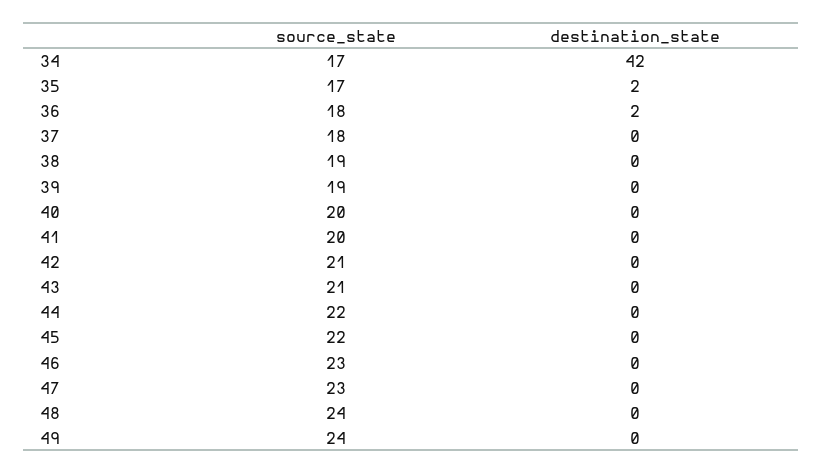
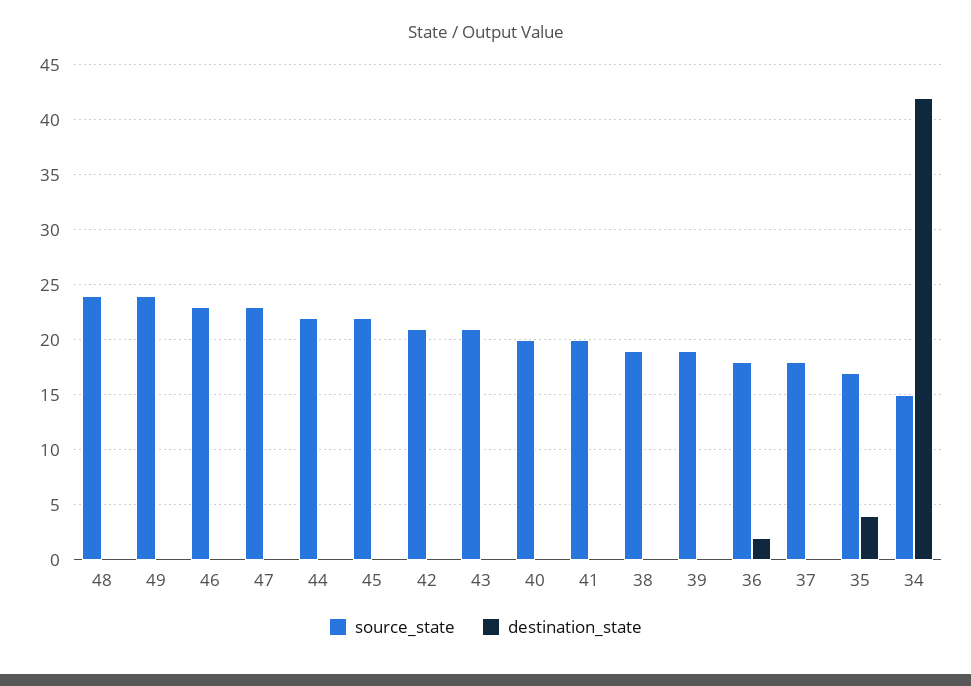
  {
    "source_state": {
-     "34": 17,
+     "34": 15,
      "35": 17,
      "36": 18,
      "37": 18,
      "38": 19,
      "39": 19,
      "40": 20,
      "41": 20,
      "42": 21,
      "43": 21,
      "44": 22,
      "45": 22,
      "46": 23,
      "47": 23,
      "48": 24,
      "49": 24
    },
    "destination_state": {
      "34": 42,
-     "35": 2,
+     "35": 4,
      "36": 2,
      "37": 0,
      "38": 0,
      "39": 0,
      "40": 0,
      "41": 0,
      "42": 0,
      "43": 0,
      "44": 0,
      "45": 0,
      "46": 0,
      "47": 0,
      "48": 0,
      "49": 0
    }
  }

